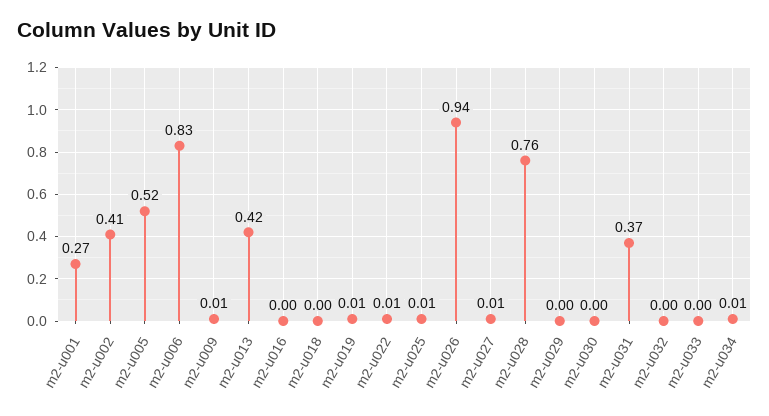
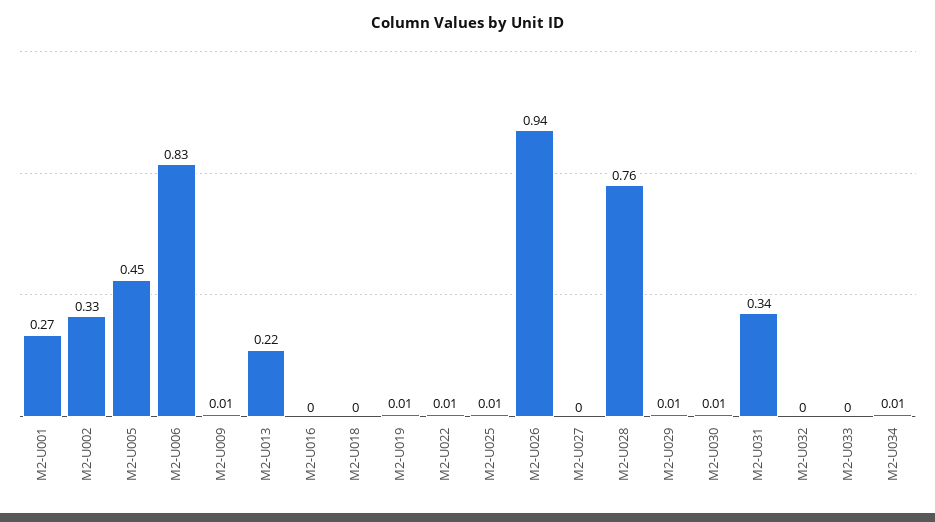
  {
    "m2-u001": 0.27,
-   "m2-u002": 0.41,
+   "m2-u002": 0.33,
-   "m2-u005": 0.52,
+   "m2-u005": 0.45,
    "m2-u006": 0.83,
    "m2-u009": 0.01,
-   "m2-u013": 0.42,
+   "m2-u013": 0.22,
    "m2-u016": 0,
    "m2-u018": 0,
    "m2-u019": 0.01,
    "m2-u022": 0.01,
    "m2-u025": 0.01,
    "m2-u026": 0.94,
-   "m2-u027": 0.01,
+   "m2-u027": 0,
    "m2-u028": 0.76,
-   "m2-u029": 0,
+   "m2-u029": 0.01,
-   "m2-u030": 0,
+   "m2-u030": 0.01,
-   "m2-u031": 0.37,
+   "m2-u031": 0.34,
    "m2-u032": 0,
    "m2-u033": 0,
    "m2-u034": 0.01
  }

